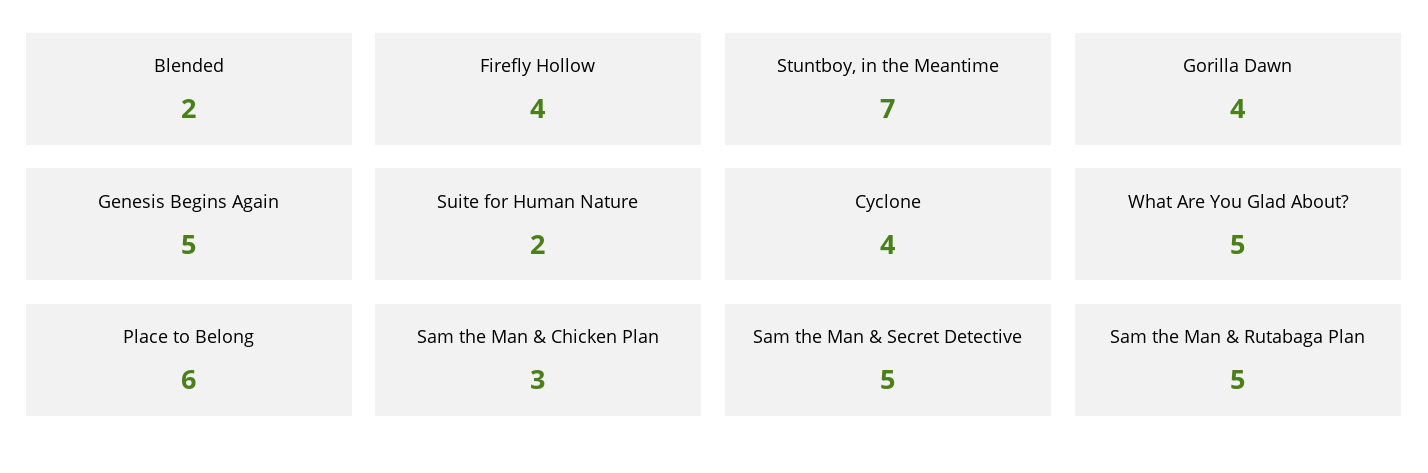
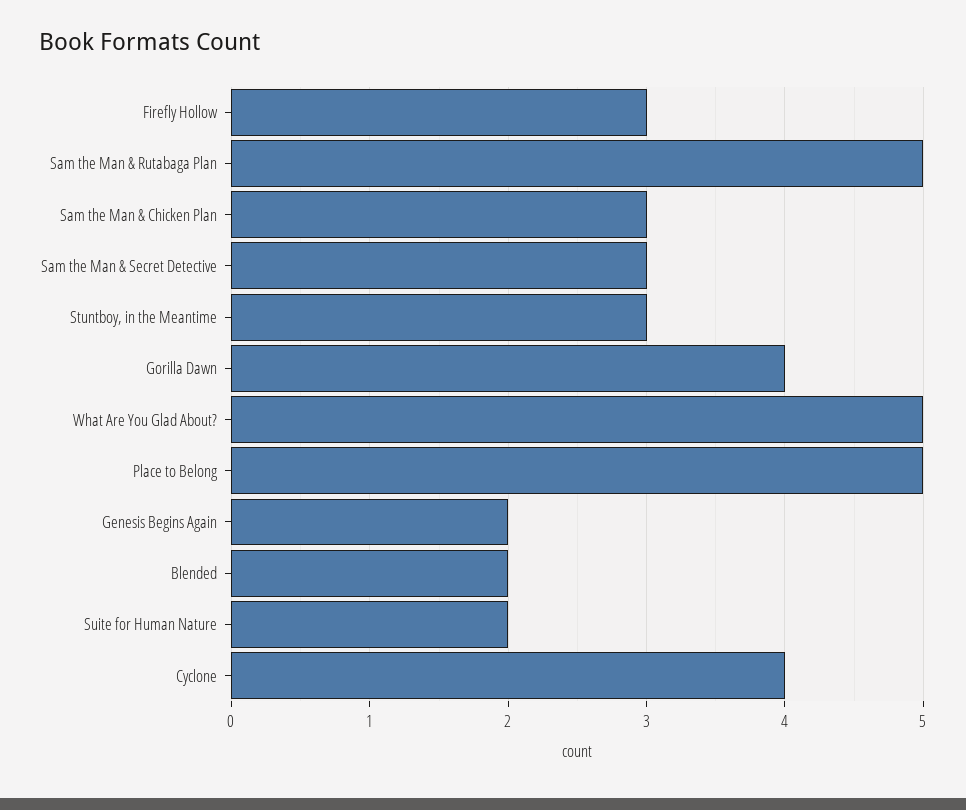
  {
    "Blended": 2,
-   "Firefly Hollow": 4,
+   "Firefly Hollow": 3,
-   "Stuntboy, in the Meantime": 7,
+   "Stuntboy, in the Meantime": 3,
    "Gorilla Dawn": 4,
-   "Genesis Begins Again": 5,
+   "Genesis Begins Again": 2,
    "Suite for Human Nature": 2,
    "Cyclone": 4,
    "What Are You Glad About?": 5,
-   "Place to Belong": 6,
+   "Place to Belong": 5,
    "Sam the Man & Chicken Plan": 3,
-   "Sam the Man & Secret Detective": 5,
+   "Sam the Man & Secret Detective": 3,
    "Sam the Man & Rutabaga Plan": 5
  }

